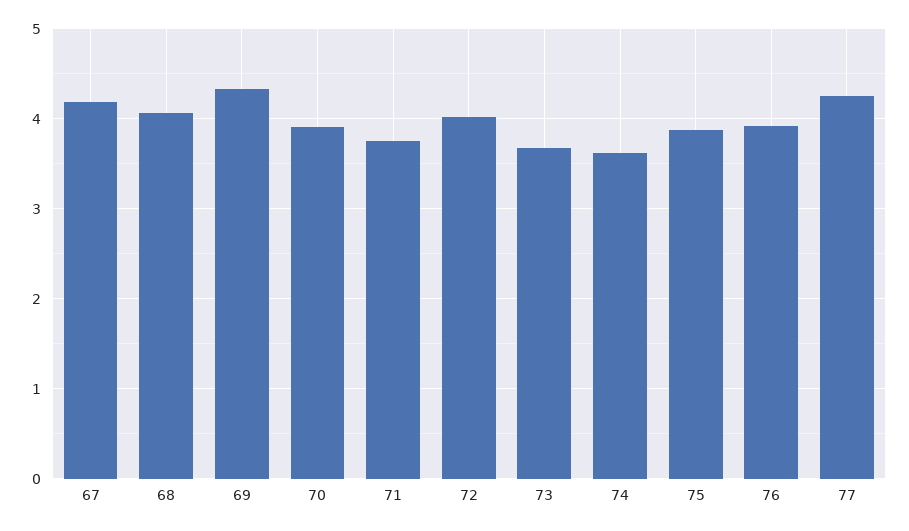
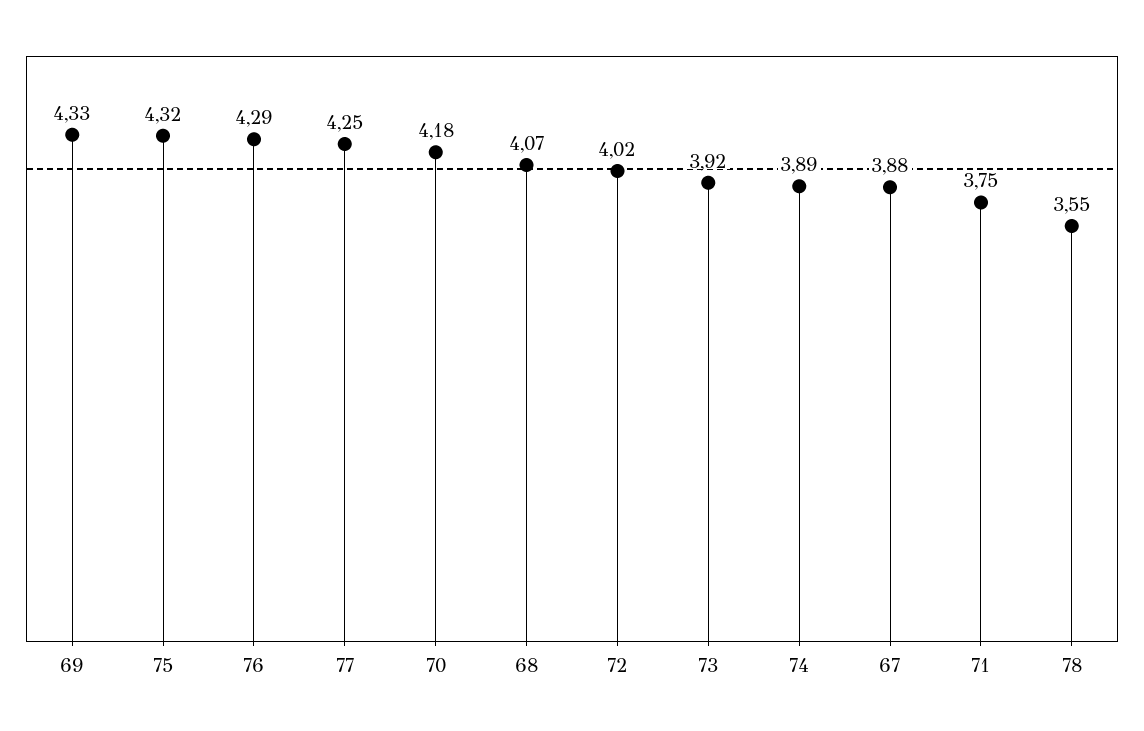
  {
-   "67": 4.2,
+   "67": 3.88,
    "68": 4.07,
    "69": 4.33,
-   "70": 3.9,
+   "70": 4.18,
    "71": 3.75,
    "72": 4.02,
-   "73": 3.7,
+   "73": 3.92,
-   "74": 3.6,
+   "74": 3.89,
-   "75": 3.9,
+   "75": 4.32,
-   "76": 3.9,
+   "76": 4.29,
-   "77": 4.25
+   "77": 4.25,
+   "78": 3.55
  }

